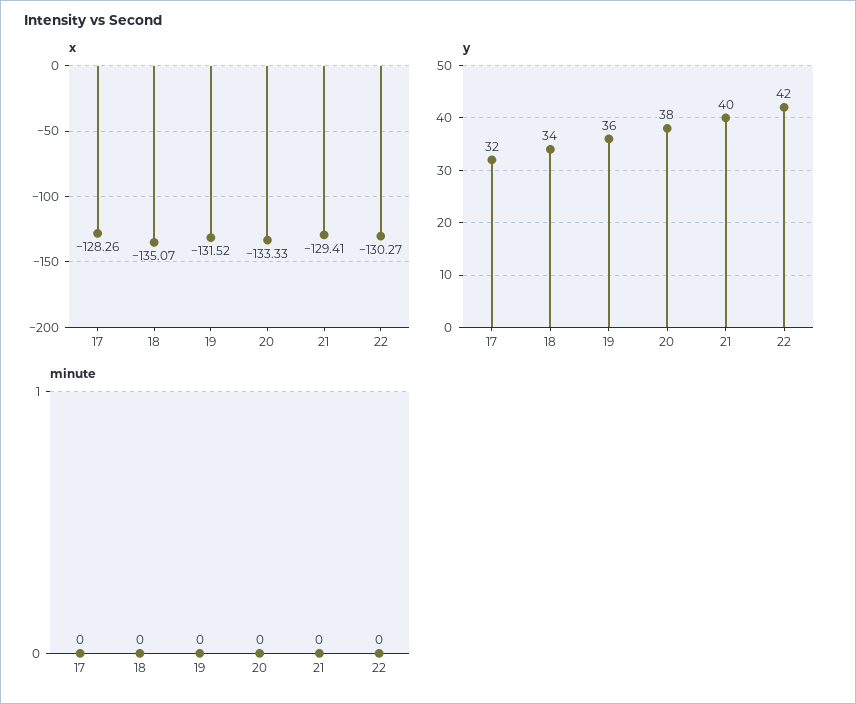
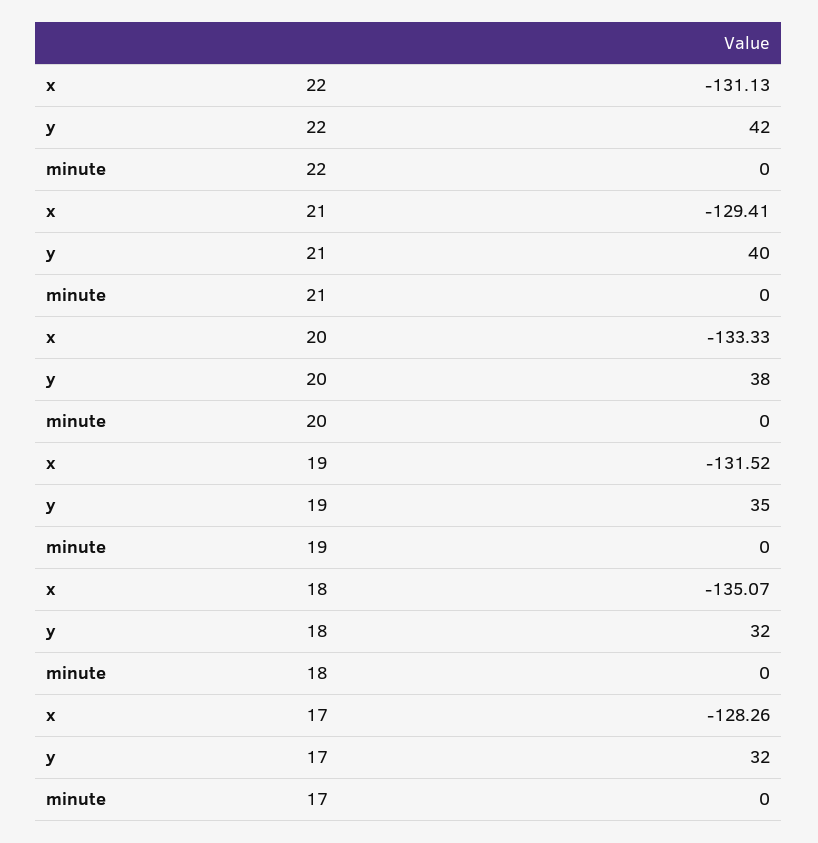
  {
    "x": {
      "17": -128.26,
      "18": -135.07,
      "19": -131.52,
      "20": -133.33,
      "21": -129.41,
-     "22": -130.27
+     "22": -131.13
    },
    "y": {
      "17": 32,
-     "18": 34,
+     "18": 32,
-     "19": 36,
+     "19": 35,
      "20": 38,
      "21": 40,
      "22": 42
    },
    "minute": {
      "17": 0,
      "18": 0,
      "19": 0,
      "20": 0,
      "21": 0,
      "22": 0
    }
  }

